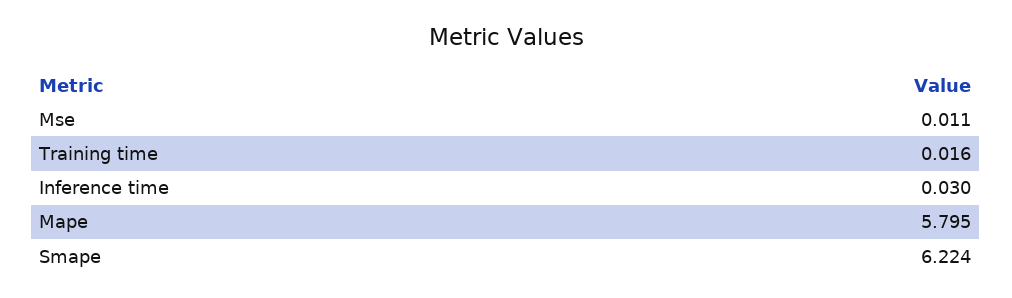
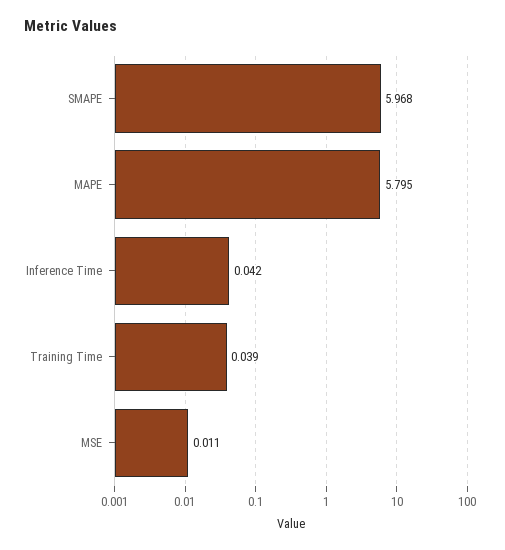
  {
    "Mse": 0.011,
-   "Training time": 0.016,
+   "Training time": 0.039,
-   "Inference time": 0.03,
+   "Inference time": 0.042,
    "Mape": 5.795,
-   "Smape": 6.224
+   "Smape": 5.968
  }

